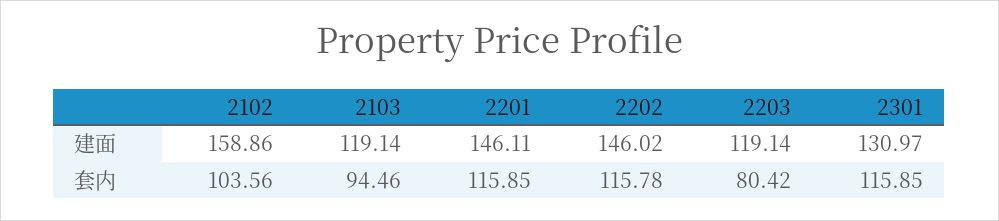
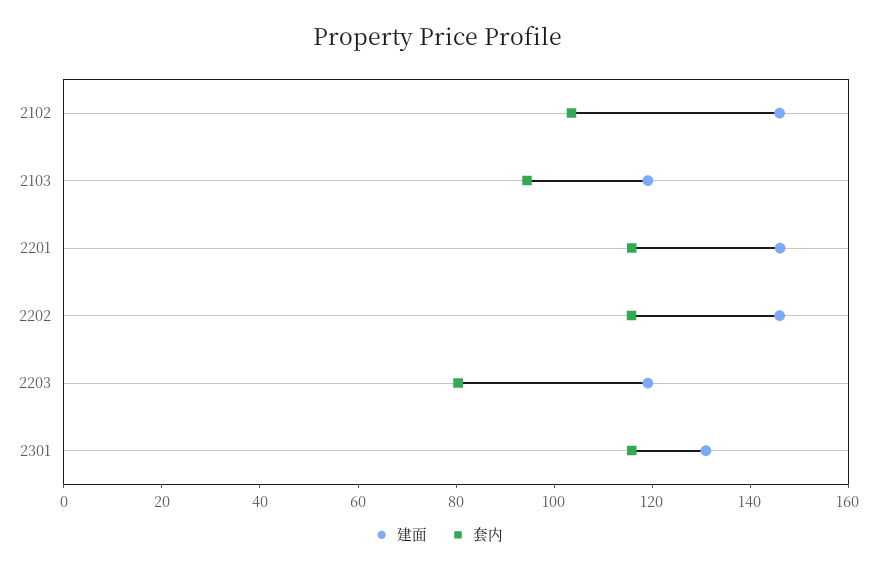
  {
    "建面": {
-     "2102": 158.86,
+     "2102": 145,
      "2103": 119.14,
      "2201": 146.11,
      "2202": 146.02,
      "2203": 119.14,
      "2301": 130.97
    },
    "套内": {
      "2102": 103.56,
      "2103": 94.46,
      "2201": 115.85,
      "2202": 115.78,
      "2203": 80.42,
      "2301": 115.85
    }
  }

